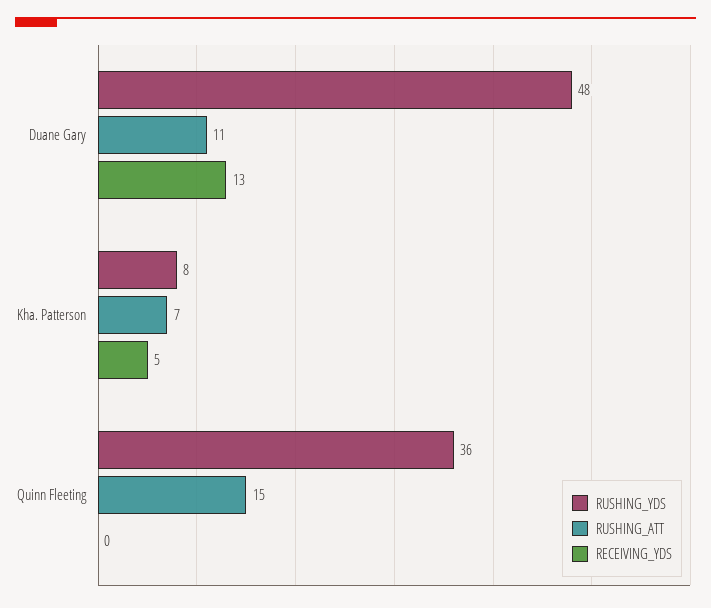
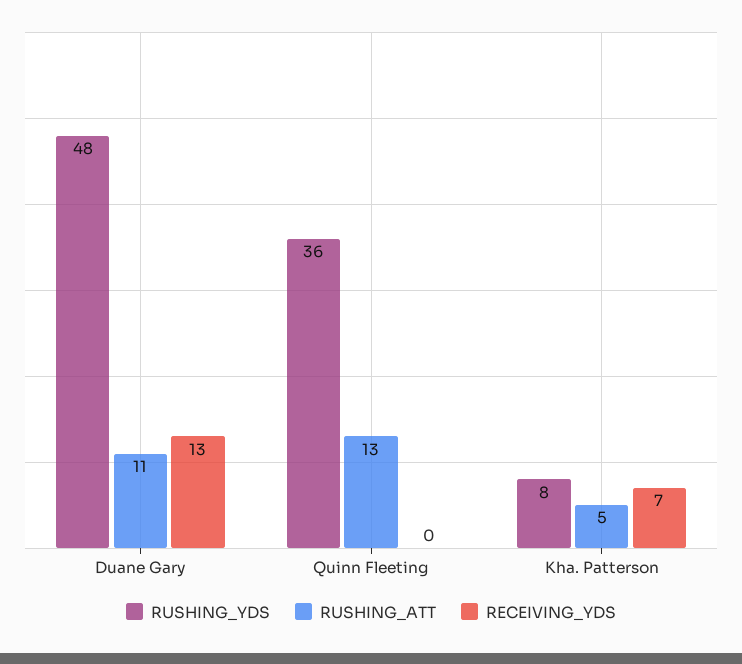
  {
    "RUSHING_YDS": {
      "Duane Gary": 48,
      "Kha. Patterson": 8,
      "Quinn Fleeting": 36
    },
    "RUSHING_ATT": {
      "Duane Gary": 11,
-     "Kha. Patterson": 7,
+     "Kha. Patterson": 5,
-     "Quinn Fleeting": 15
+     "Quinn Fleeting": 13
    },
    "RECEIVING_YDS": {
      "Duane Gary": 13,
-     "Kha. Patterson": 5,
+     "Kha. Patterson": 7,
      "Quinn Fleeting": 0
    }
  }

